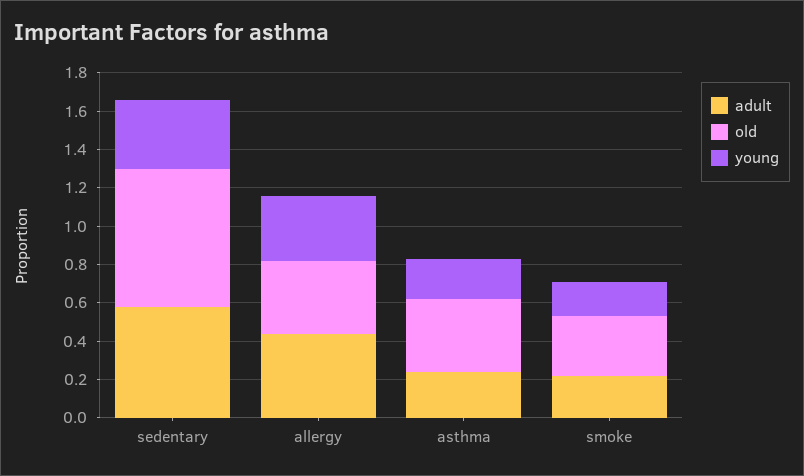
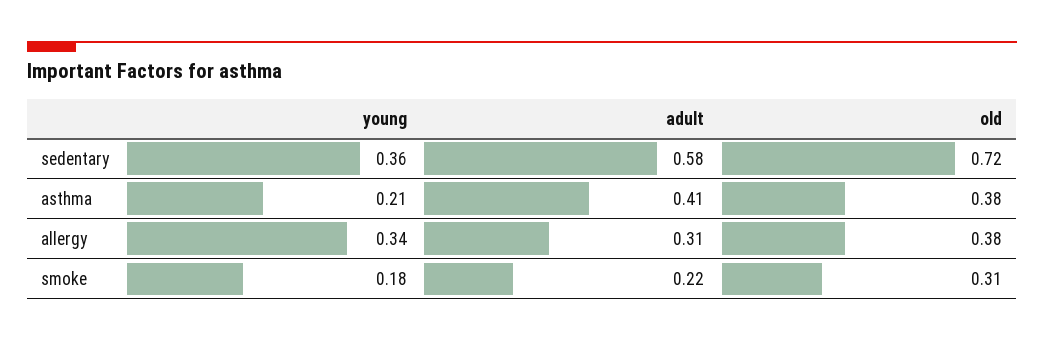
  {
    "adult": {
      "sedentary": 0.58,
-     "allergy": 0.45,
+     "allergy": 0.31,
-     "asthma": 0.25,
+     "asthma": 0.41,
      "smoke": 0.22
    },
    "old": {
      "sedentary": 0.72,
      "allergy": 0.38,
      "asthma": 0.38,
      "smoke": 0.31
    },
    "young": {
      "sedentary": 0.36,
      "allergy": 0.34,
      "asthma": 0.21,
      "smoke": 0.18
    }
  }

